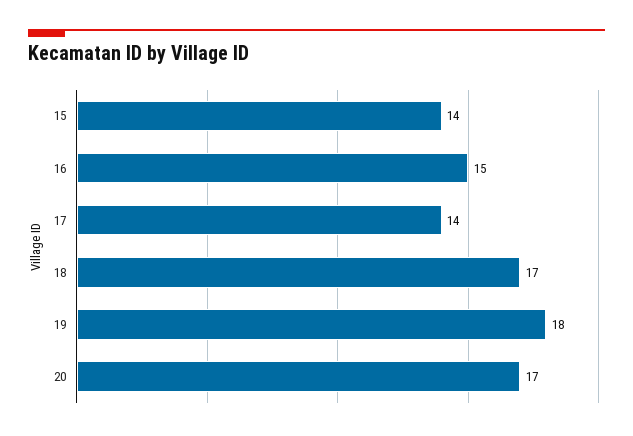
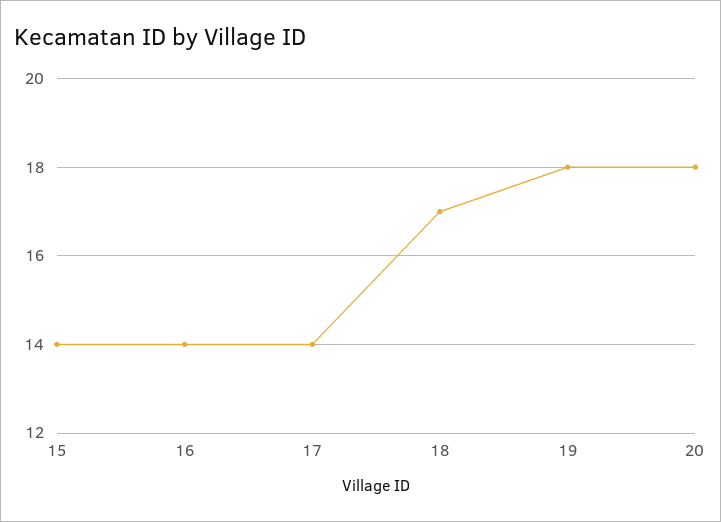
  {
    "15": 14,
-   "16": 15,
+   "16": 14,
    "17": 14,
    "18": 17,
    "19": 18,
-   "20": 17
+   "20": 18
  }

